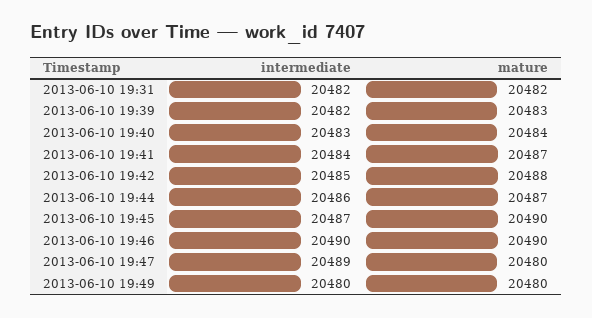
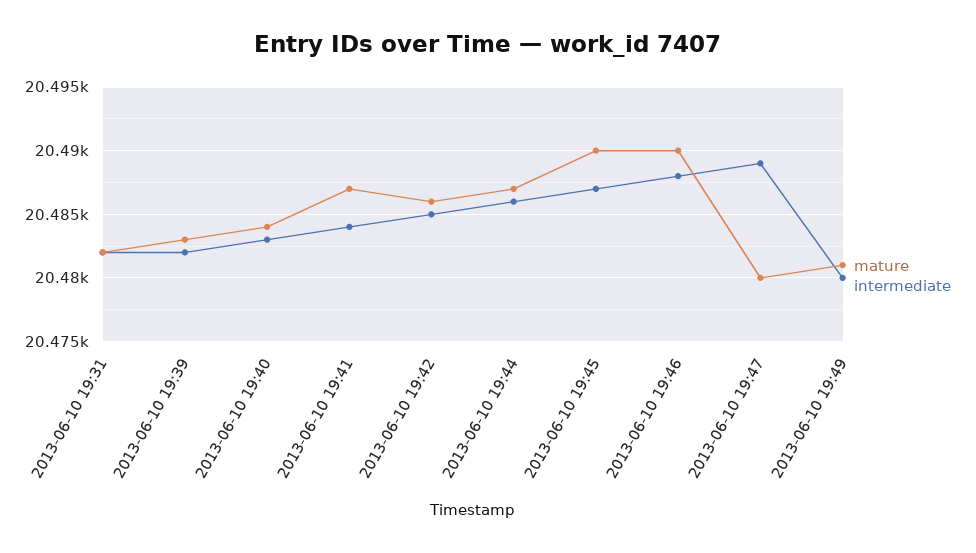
  {
    "intermediate": {
      "2013-06-10 19:31": 20482,
      "2013-06-10 19:39": 20482,
      "2013-06-10 19:40": 20483,
      "2013-06-10 19:41": 20484,
      "2013-06-10 19:42": 20485,
      "2013-06-10 19:44": 20486,
      "2013-06-10 19:45": 20487,
-     "2013-06-10 19:46": 20490,
+     "2013-06-10 19:46": 20488,
      "2013-06-10 19:47": 20489,
      "2013-06-10 19:49": 20480
    },
    "mature": {
      "2013-06-10 19:31": 20482,
      "2013-06-10 19:39": 20483,
      "2013-06-10 19:40": 20484,
      "2013-06-10 19:41": 20487,
-     "2013-06-10 19:42": 20488,
+     "2013-06-10 19:42": 20486,
      "2013-06-10 19:44": 20487,
      "2013-06-10 19:45": 20490,
      "2013-06-10 19:46": 20490,
      "2013-06-10 19:47": 20480,
-     "2013-06-10 19:49": 20480
+     "2013-06-10 19:49": 20481
    }
  }

